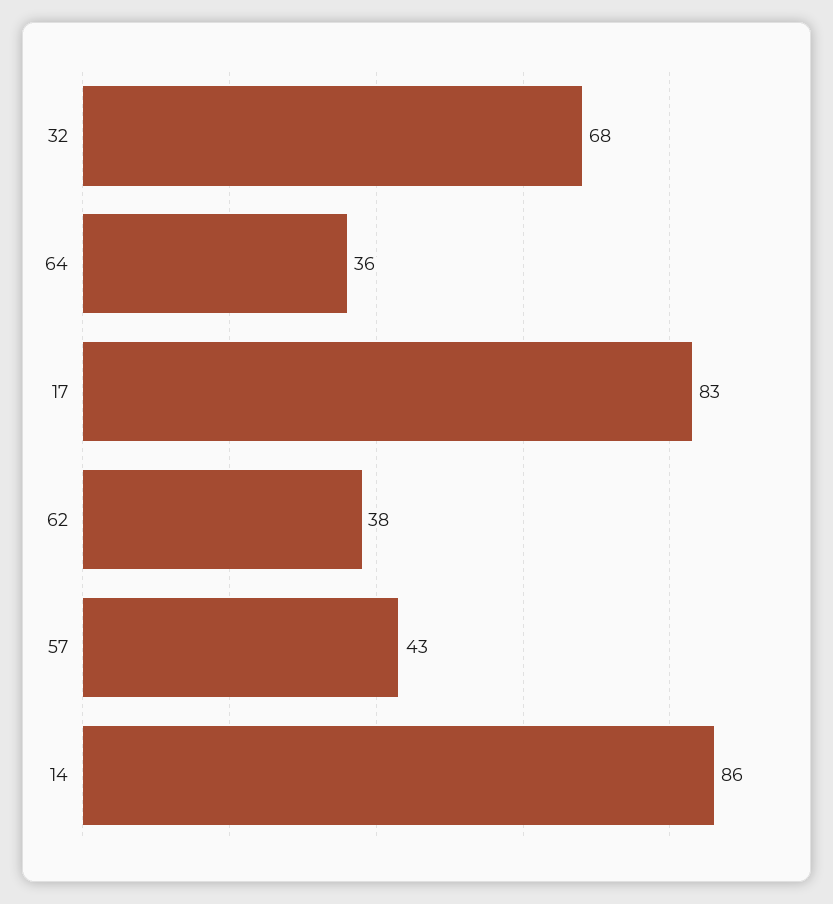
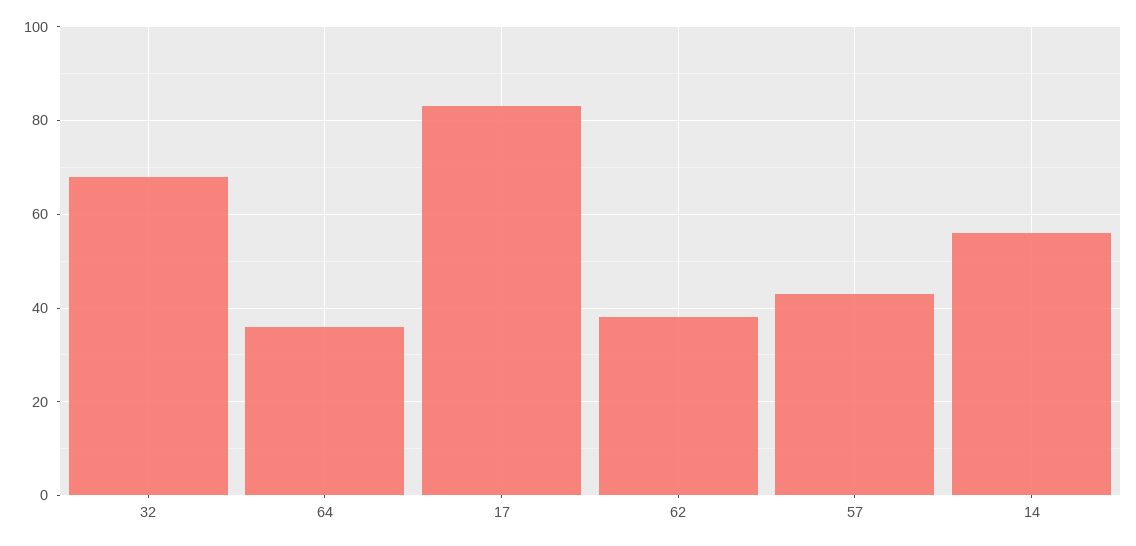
  {
    "32": 68,
    "64": 36,
    "17": 83,
    "62": 38,
    "57": 43,
-   "14": 86
+   "14": 55
  }

